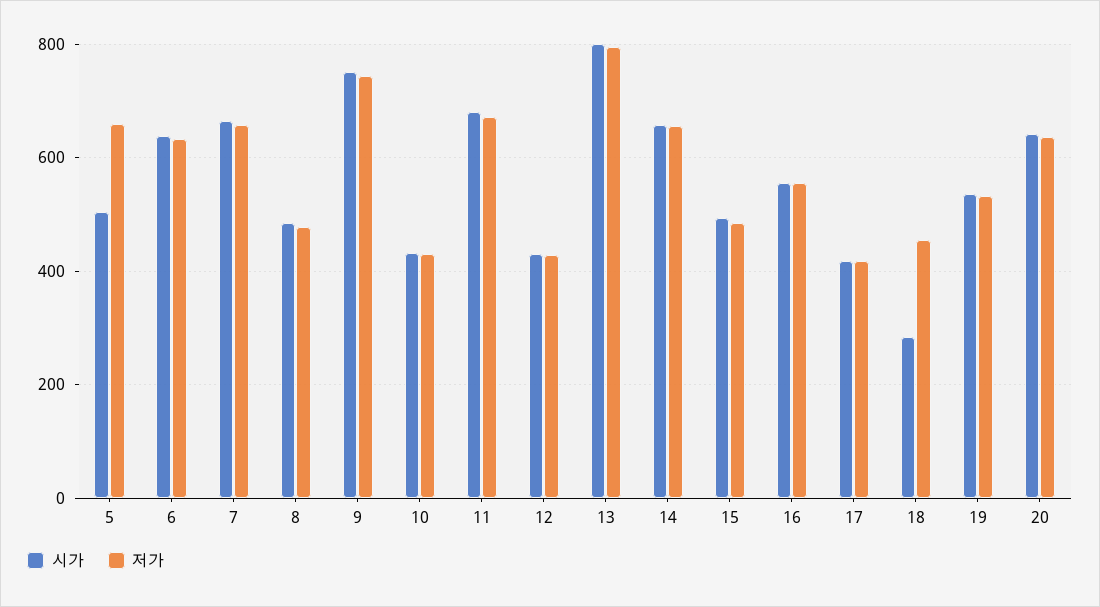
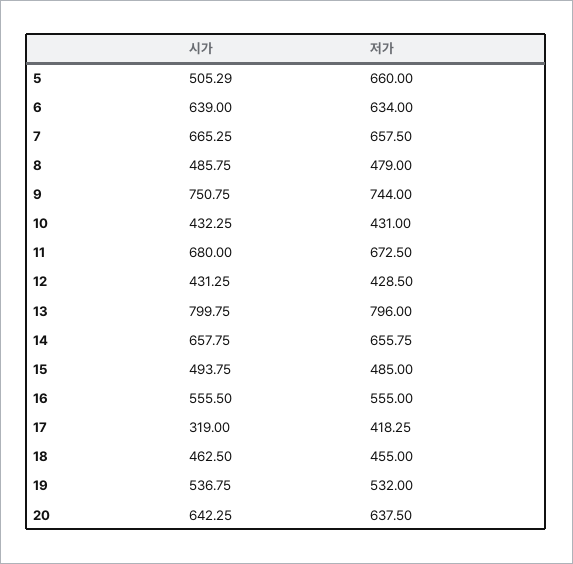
  {
    "시가": {
      "5": 505.29,
      "6": 639,
      "7": 665.25,
      "8": 485.75,
      "9": 750.75,
      "10": 432.25,
      "11": 680,
      "12": 431.25,
      "13": 799.75,
      "14": 657.75,
      "15": 493.75,
      "16": 555.5,
-     "17": 420,
+     "17": 319,
-     "18": 280,
+     "18": 462.5,
      "19": 536.75,
      "20": 642.25
    },
    "저가": {
      "5": 660,
      "6": 634,
      "7": 657.5,
      "8": 479,
      "9": 744,
      "10": 431,
      "11": 672.5,
      "12": 428.5,
      "13": 796,
      "14": 655.75,
      "15": 485,
      "16": 555,
      "17": 418.25,
      "18": 455,
      "19": 532,
      "20": 637.5
    }
  }

